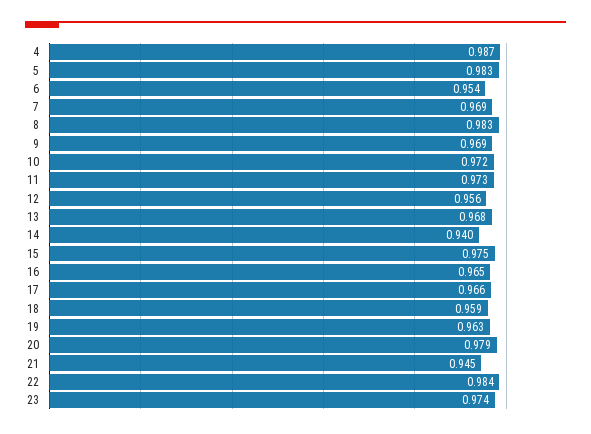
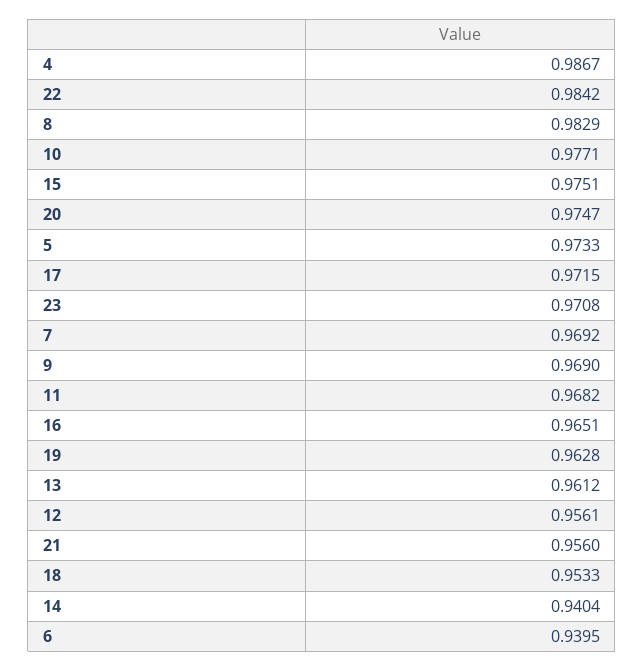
  {
    "4": 0.9867,
-   "5": 0.983,
+   "5": 0.9733,
-   "6": 0.954,
+   "6": 0.9395,
    "7": 0.9692,
    "8": 0.9829,
    "9": 0.969,
-   "10": 0.972,
+   "10": 0.9771,
-   "11": 0.973,
+   "11": 0.9682,
    "12": 0.9561,
-   "13": 0.968,
+   "13": 0.9612,
    "14": 0.9404,
    "15": 0.9751,
    "16": 0.9651,
-   "17": 0.966,
+   "17": 0.9715,
-   "18": 0.959,
+   "18": 0.9533,
    "19": 0.9628,
-   "20": 0.979,
+   "20": 0.9747,
-   "21": 0.945,
+   "21": 0.956,
    "22": 0.9842,
-   "23": 0.974
+   "23": 0.9708
  }

